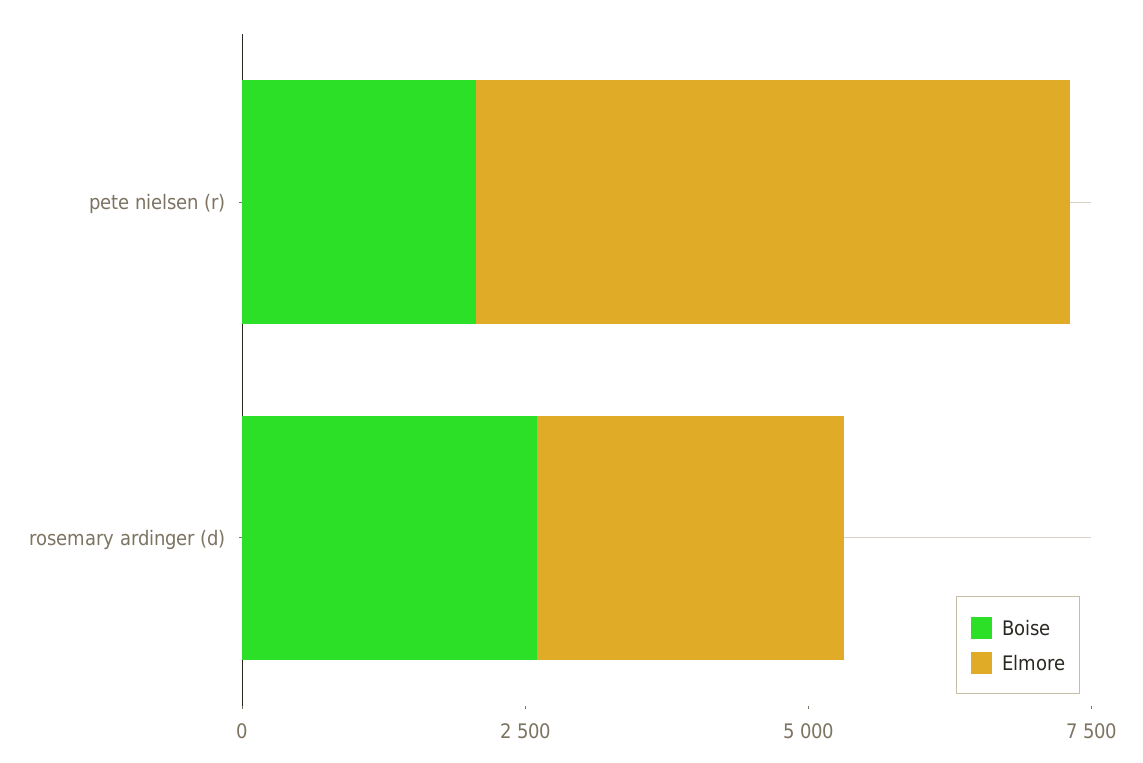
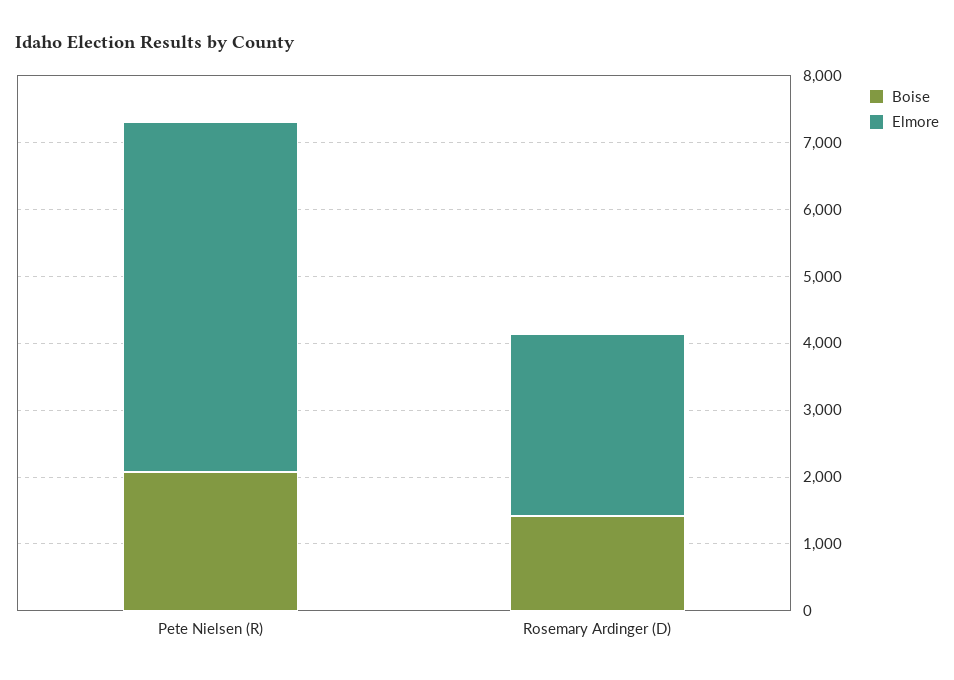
  {
    "Boise": {
      "pete nielsen (r)": 2000,
-     "rosemary ardinger (d)": 2500
+     "rosemary ardinger (d)": 1400
    },
    "Elmore": {
      "pete nielsen (r)": 5200,
      "rosemary ardinger (d)": 2800
    }
  }

